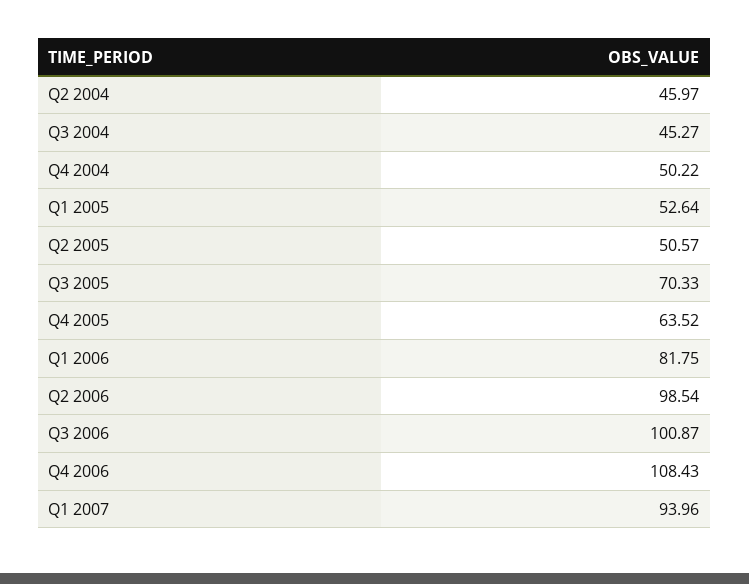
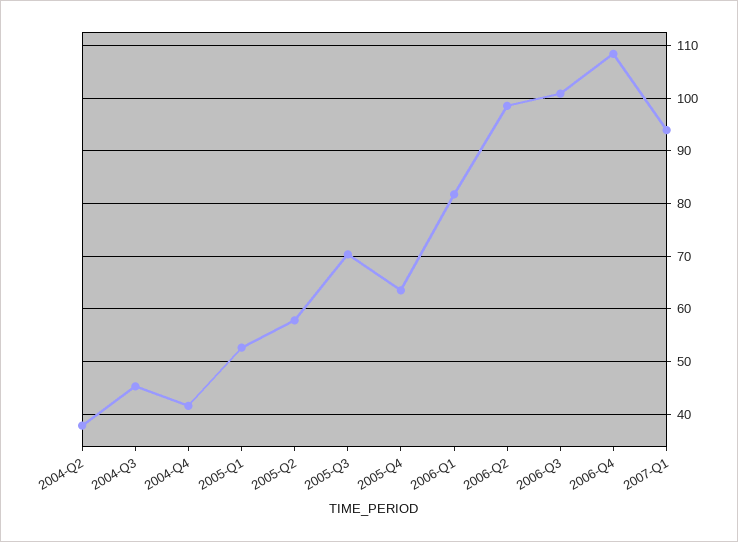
  {
-   "Q2 2004": 45.97,
+   "Q2 2004": 38,
    "Q3 2004": 45.27,
-   "Q4 2004": 50.22,
+   "Q4 2004": 42,
    "Q1 2005": 52.64,
-   "Q2 2005": 50.57,
+   "Q2 2005": 58,
    "Q3 2005": 70.33,
    "Q4 2005": 63.52,
    "Q1 2006": 81.75,
    "Q2 2006": 98.54,
    "Q3 2006": 100.87,
    "Q4 2006": 108.43,
    "Q1 2007": 93.96
  }

